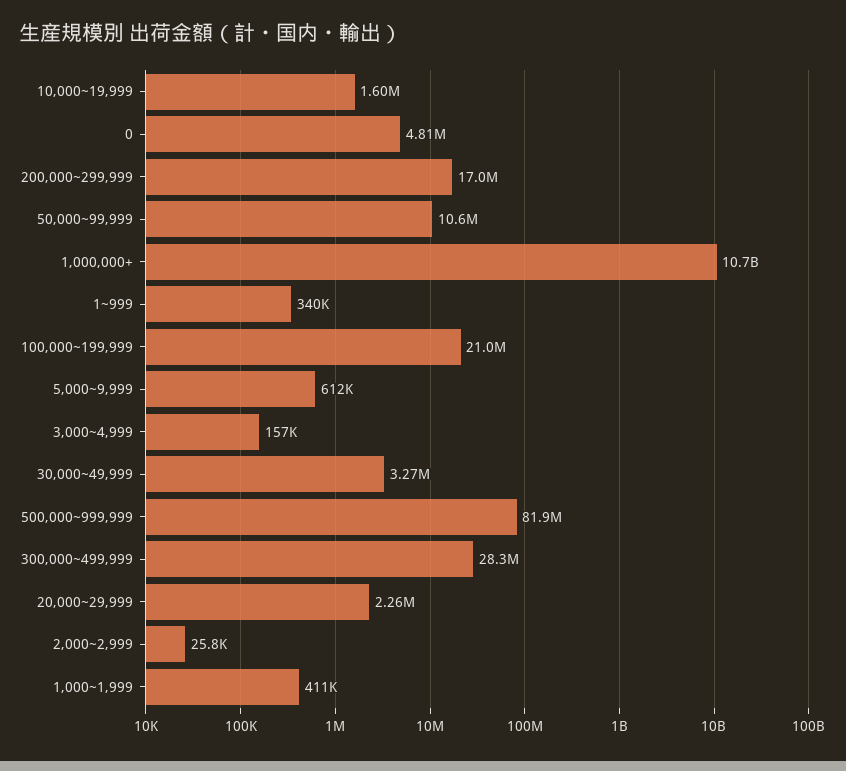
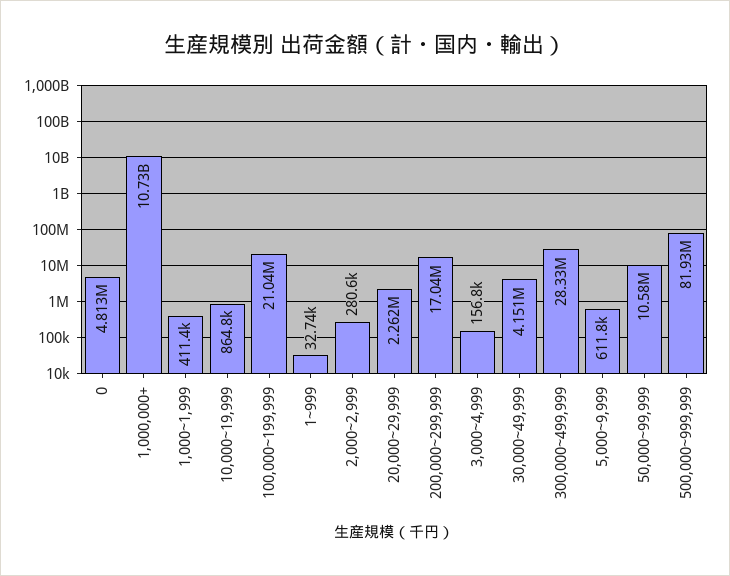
  {
-   "10,000~19,999": 1600000,
+   "10,000~19,999": 864800,
    "0": 4813000,
    "200,000~299,999": 17040000,
    "50,000~99,999": 10580000,
    "1,000,000+": 10730000000,
-   "1~999": 340000,
+   "1~999": 32740,
    "100,000~199,999": 21040000,
    "5,000~9,999": 611800,
    "3,000~4,999": 156800,
-   "30,000~49,999": 3270000,
+   "30,000~49,999": 4151000,
    "500,000~999,999": 81930000,
    "300,000~499,999": 28330000,
    "20,000~29,999": 2262000,
-   "2,000~2,999": 25800,
+   "2,000~2,999": 280600,
    "1,000~1,999": 411400
  }

